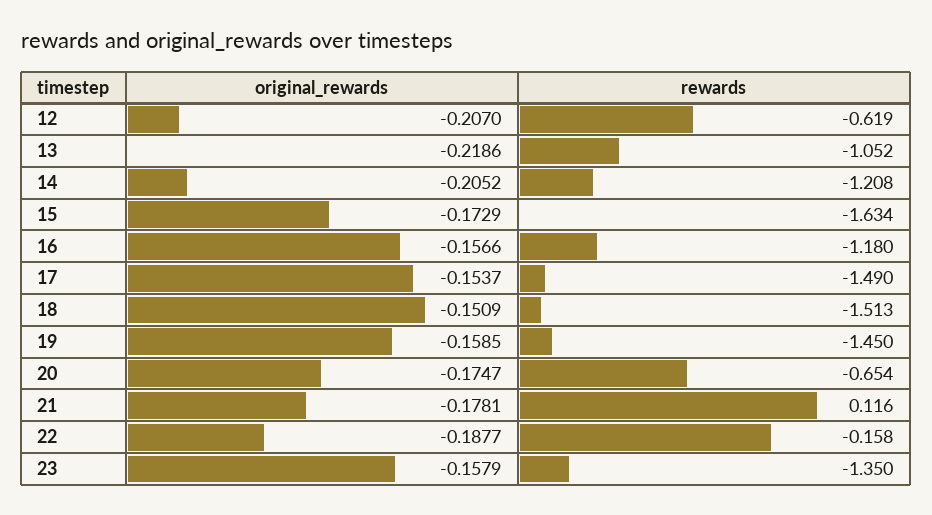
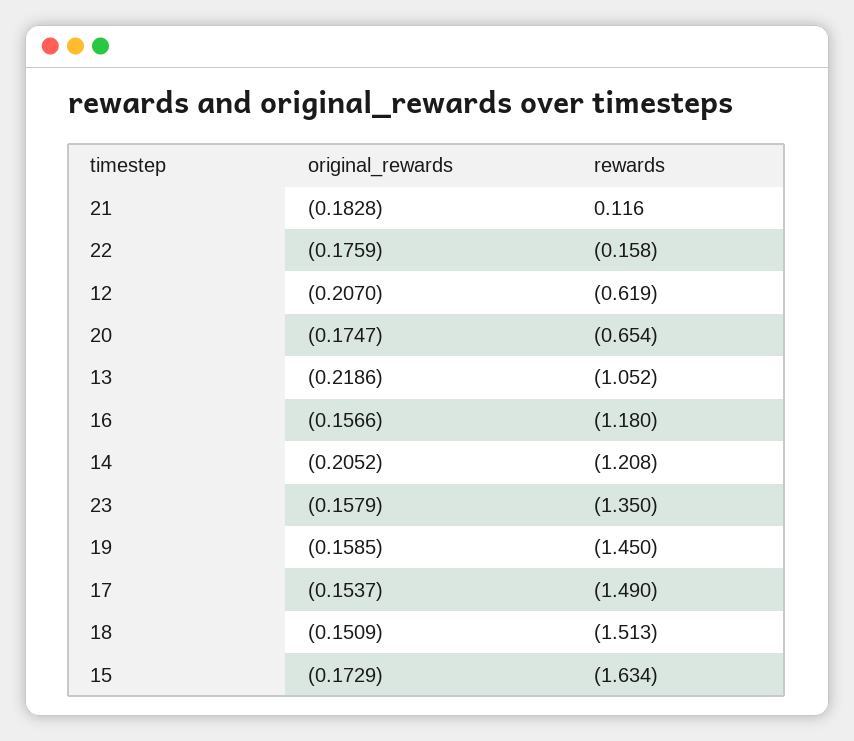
  {
    "original_rewards": {
      "12": -0.207,
      "13": -0.2186,
      "14": -0.2052,
      "15": -0.1729,
      "16": -0.1566,
      "17": -0.1537,
      "18": -0.1509,
      "19": -0.1585,
      "20": -0.1747,
-     "21": -0.1781,
+     "21": -0.1828,
-     "22": -0.1877,
+     "22": -0.1759,
      "23": -0.1579
    },
    "rewards": {
      "12": -0.619,
      "13": -1.052,
      "14": -1.208,
      "15": -1.634,
      "16": -1.18,
      "17": -1.49,
      "18": -1.513,
      "19": -1.45,
      "20": -0.654,
      "21": 0.116,
      "22": -0.158,
      "23": -1.35
    }
  }

